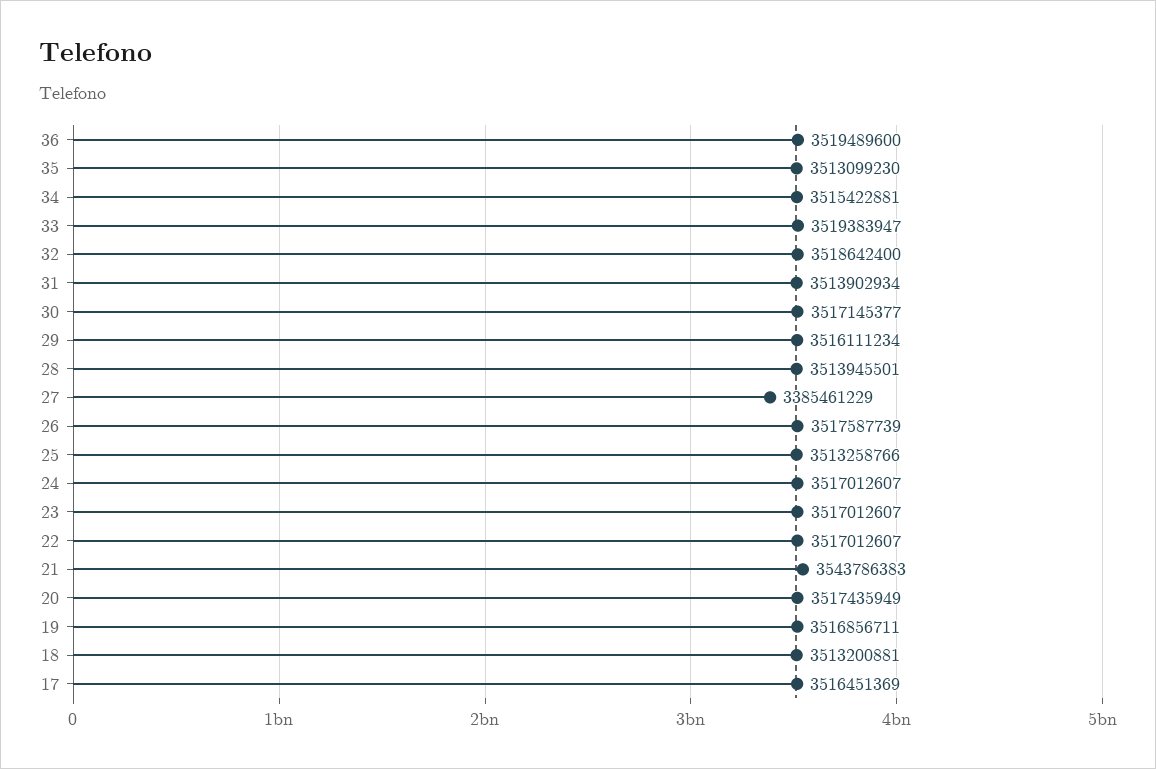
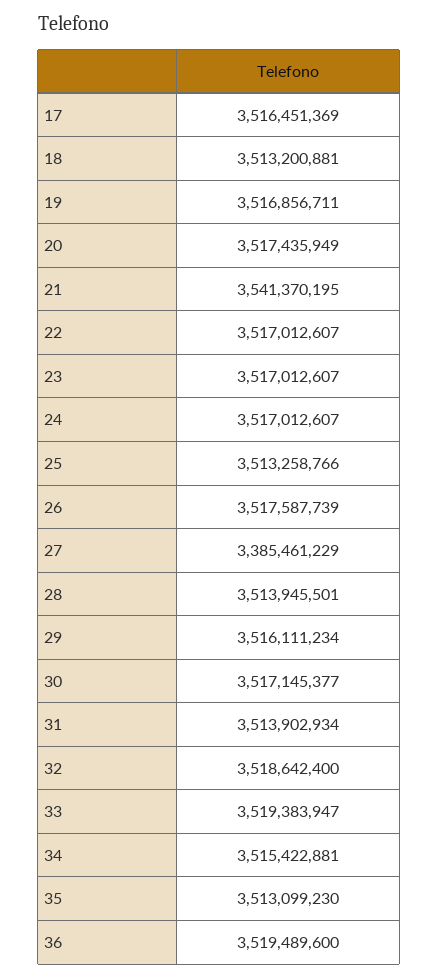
  {
    "36": 3519489600,
    "35": 3513099230,
    "34": 3515422881,
    "33": 3519383947,
    "32": 3518642400,
    "31": 3513902934,
    "30": 3517145377,
    "29": 3516111234,
    "28": 3513945501,
    "27": 3385461229,
    "26": 3517587739,
    "25": 3513258766,
    "24": 3517012607,
    "23": 3517012607,
    "22": 3517012607,
-   "21": 3543786383,
+   "21": 3541370195,
    "20": 3517435949,
    "19": 3516856711,
    "18": 3513200881,
    "17": 3516451369
  }

